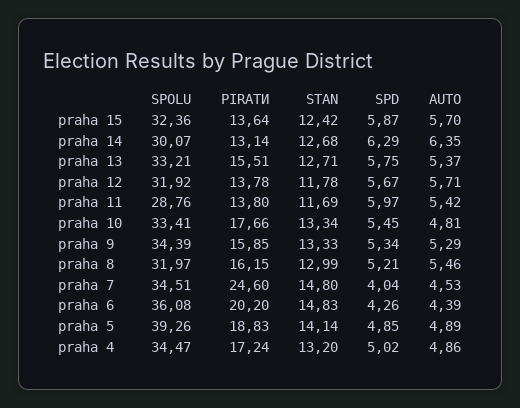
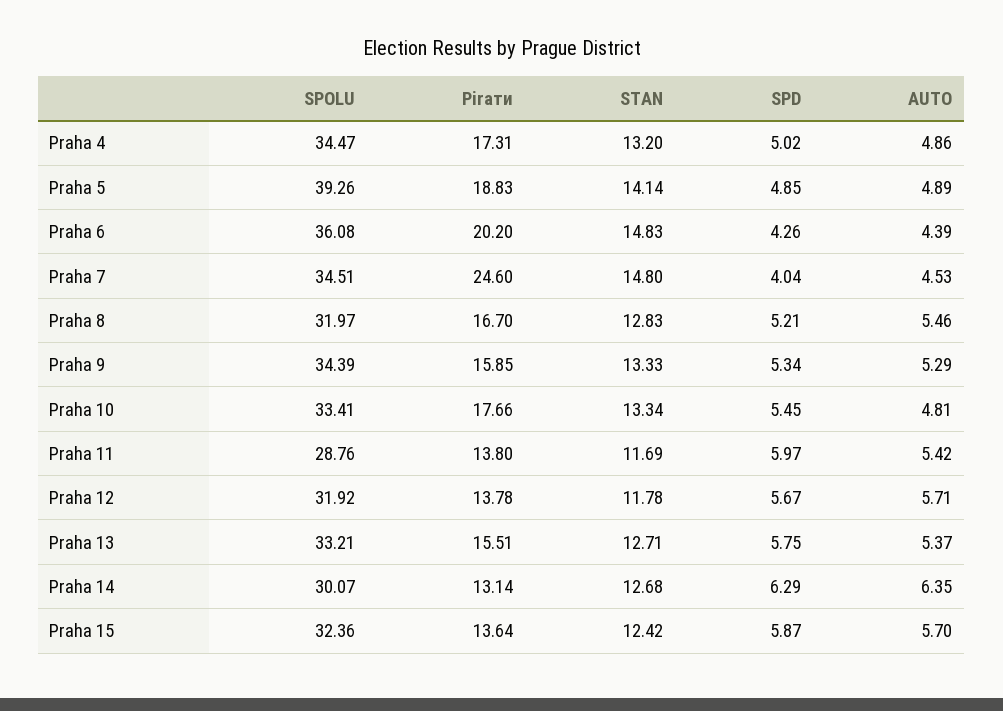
  {
    "SPOLU": {
      "praha 15": 32.36,
      "praha 14": 30.07,
      "praha 13": 33.21,
      "praha 12": 31.92,
      "praha 11": 28.76,
      "praha 10": 33.41,
      "praha 9": 34.39,
      "praha 8": 31.97,
      "praha 7": 34.51,
      "praha 6": 36.08,
      "praha 5": 39.26,
      "praha 4": 34.47
    },
    "PIRАТИ": {
      "praha 15": 13.64,
      "praha 14": 13.14,
      "praha 13": 15.51,
      "praha 12": 13.78,
      "praha 11": 13.8,
      "praha 10": 17.66,
      "praha 9": 15.85,
-     "praha 8": 16.15,
+     "praha 8": 16.7,
      "praha 7": 24.6,
      "praha 6": 20.2,
      "praha 5": 18.83,
-     "praha 4": 17.24
+     "praha 4": 17.31
    },
    "STAN": {
      "praha 15": 12.42,
      "praha 14": 12.68,
      "praha 13": 12.71,
      "praha 12": 11.78,
      "praha 11": 11.69,
      "praha 10": 13.34,
      "praha 9": 13.33,
-     "praha 8": 12.99,
+     "praha 8": 12.83,
      "praha 7": 14.8,
      "praha 6": 14.83,
      "praha 5": 14.14,
      "praha 4": 13.2
    },
    "SPD": {
      "praha 15": 5.87,
      "praha 14": 6.29,
      "praha 13": 5.75,
      "praha 12": 5.67,
      "praha 11": 5.97,
      "praha 10": 5.45,
      "praha 9": 5.34,
      "praha 8": 5.21,
      "praha 7": 4.04,
      "praha 6": 4.26,
      "praha 5": 4.85,
      "praha 4": 5.02
    },
    "AUTO": {
      "praha 15": 5.7,
      "praha 14": 6.35,
      "praha 13": 5.37,
      "praha 12": 5.71,
      "praha 11": 5.42,
      "praha 10": 4.81,
      "praha 9": 5.29,
      "praha 8": 5.46,
      "praha 7": 4.53,
      "praha 6": 4.39,
      "praha 5": 4.89,
      "praha 4": 4.86
    }
  }

